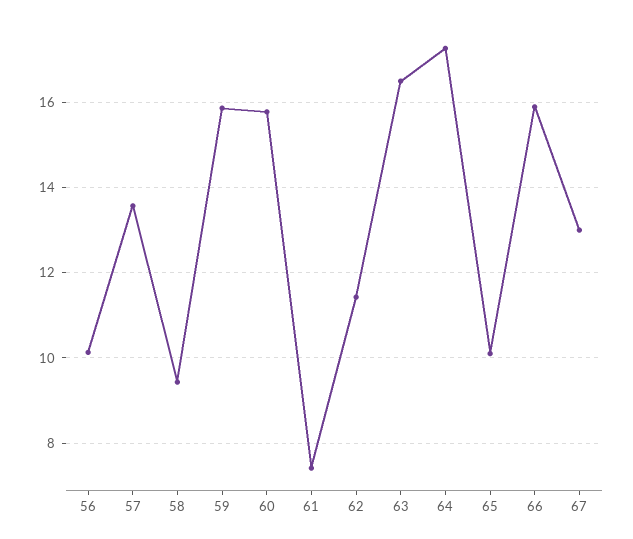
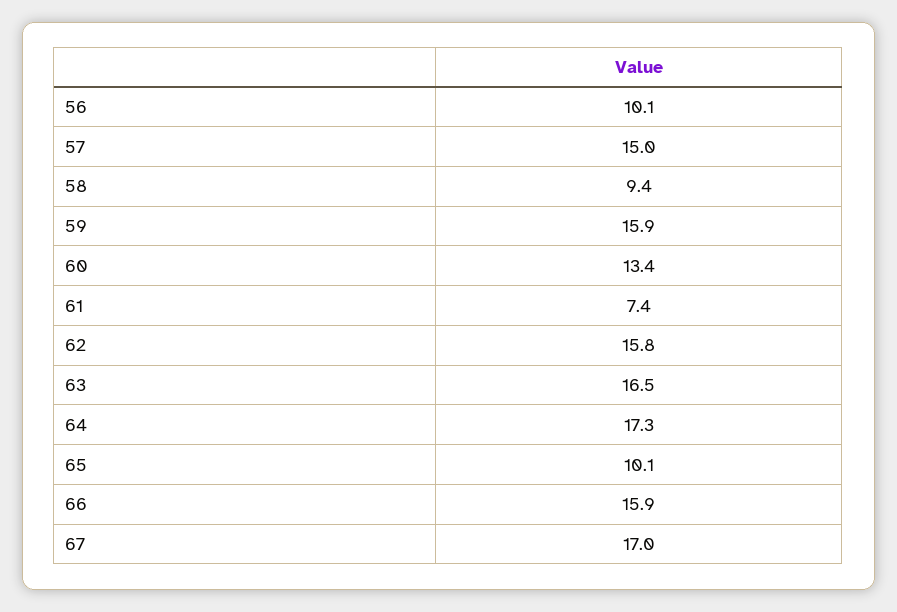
  {
    "56": 10.1,
-   "57": 13.6,
+   "57": 15,
    "58": 9.4,
    "59": 15.9,
-   "60": 15.8,
+   "60": 13.4,
    "61": 7.4,
-   "62": 11.4,
+   "62": 15.8,
    "63": 16.5,
    "64": 17.3,
    "65": 10.1,
    "66": 15.9,
-   "67": 13
+   "67": 17
  }

